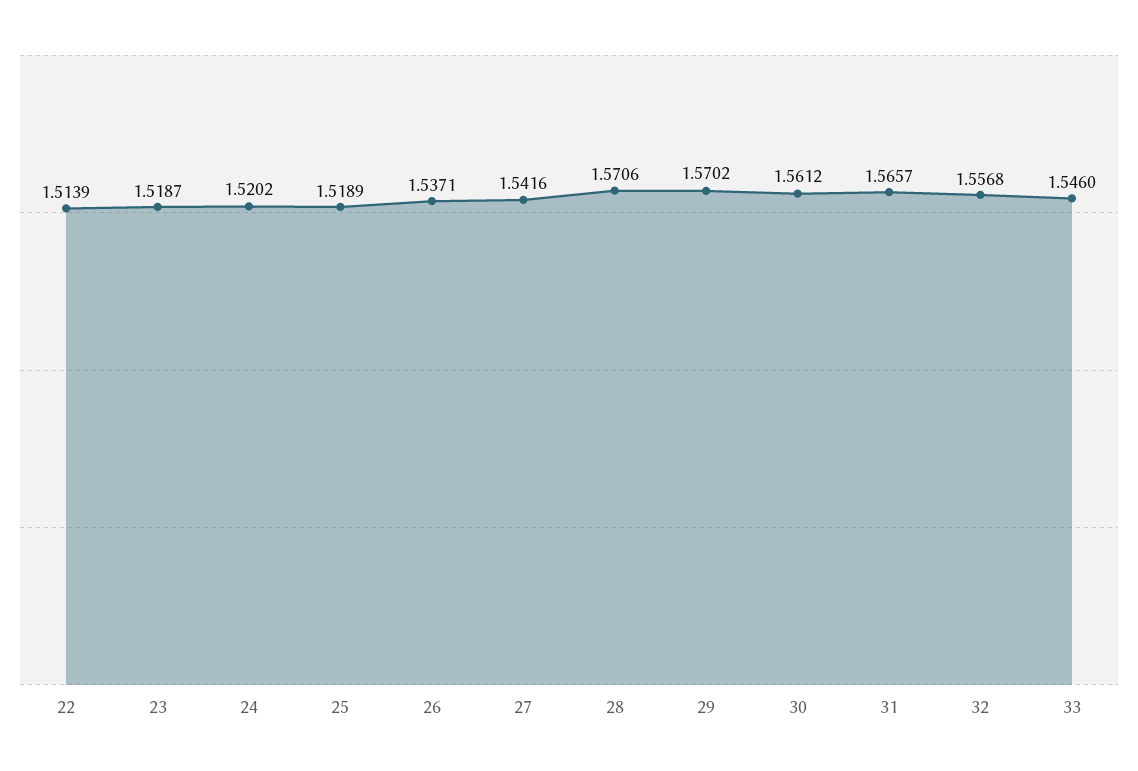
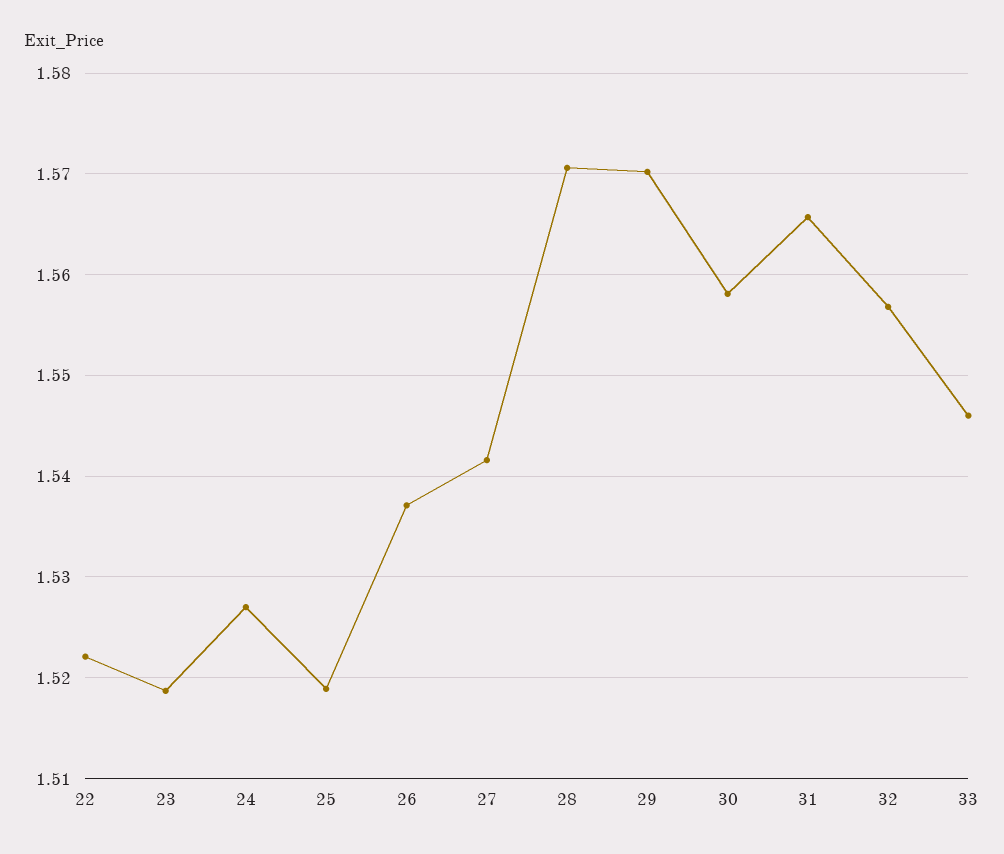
  {
-   "22": 1.5139,
+   "22": 1.522,
    "23": 1.5187,
-   "24": 1.5202,
+   "24": 1.527,
    "25": 1.5189,
    "26": 1.5371,
    "27": 1.5416,
    "28": 1.5706,
    "29": 1.5702,
-   "30": 1.5612,
+   "30": 1.558,
    "31": 1.5657,
    "32": 1.5568,
    "33": 1.546
  }

